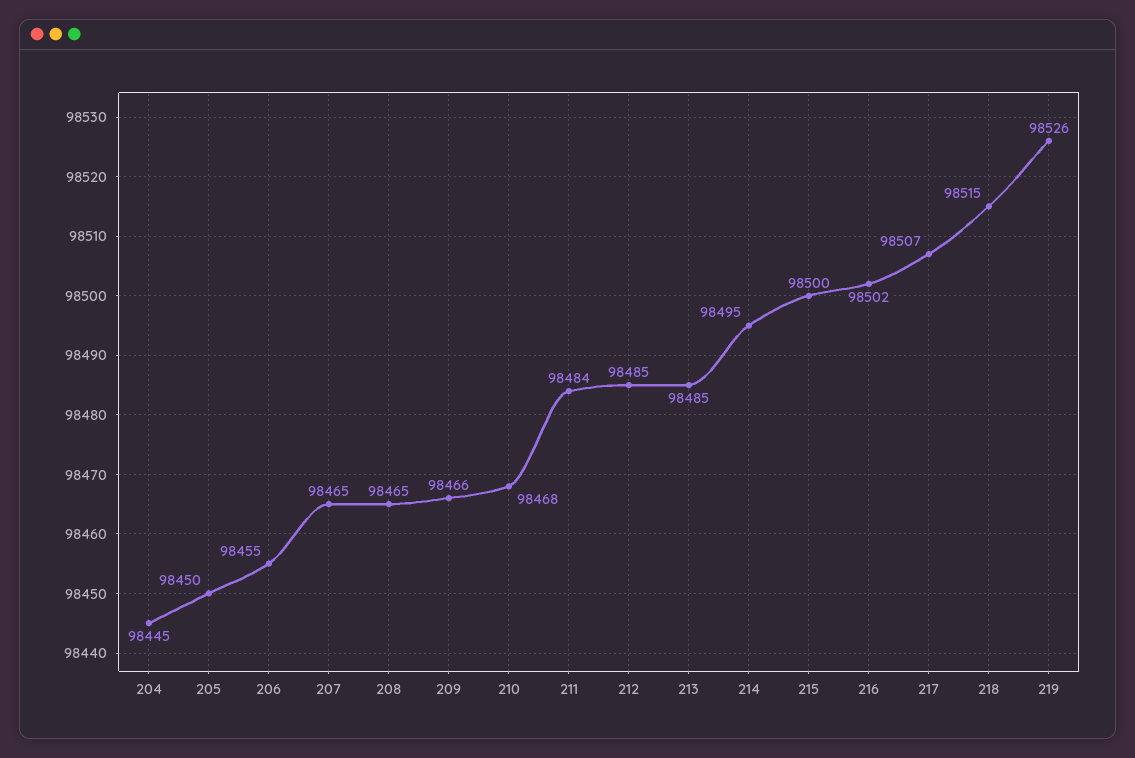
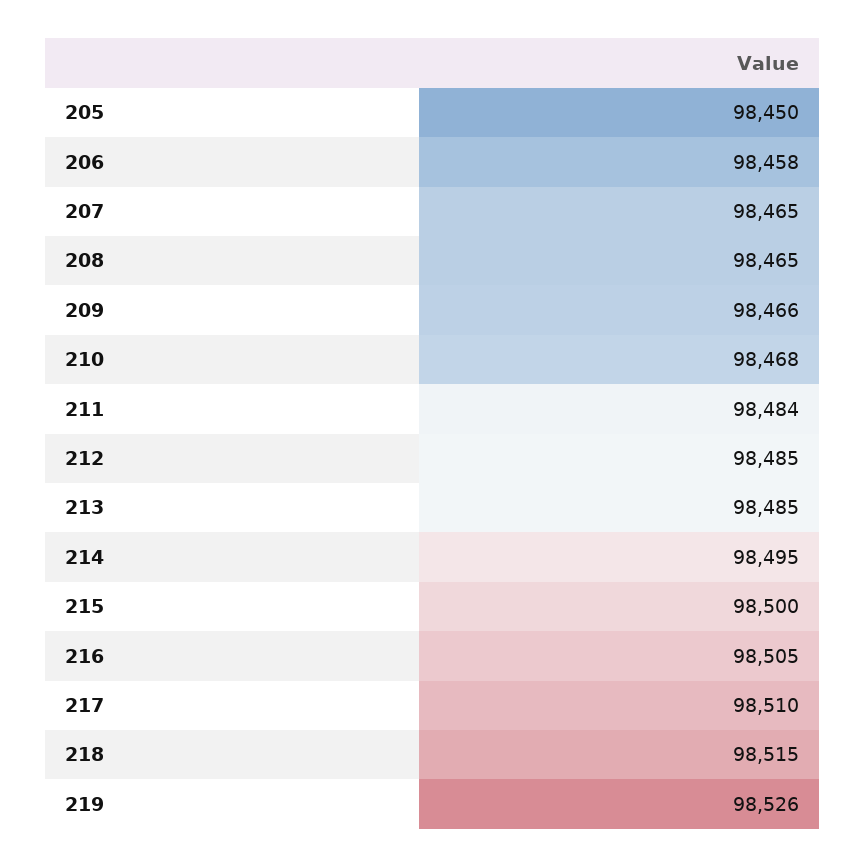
  {
-   "204": 98445,
    "205": 98450,
-   "206": 98455,
+   "206": 98458,
    "207": 98465,
    "208": 98465,
    "209": 98466,
    "210": 98468,
    "211": 98484,
    "212": 98485,
    "213": 98485,
    "214": 98495,
    "215": 98500,
-   "216": 98502,
+   "216": 98505,
-   "217": 98507,
+   "217": 98510,
    "218": 98515,
    "219": 98526
  }

